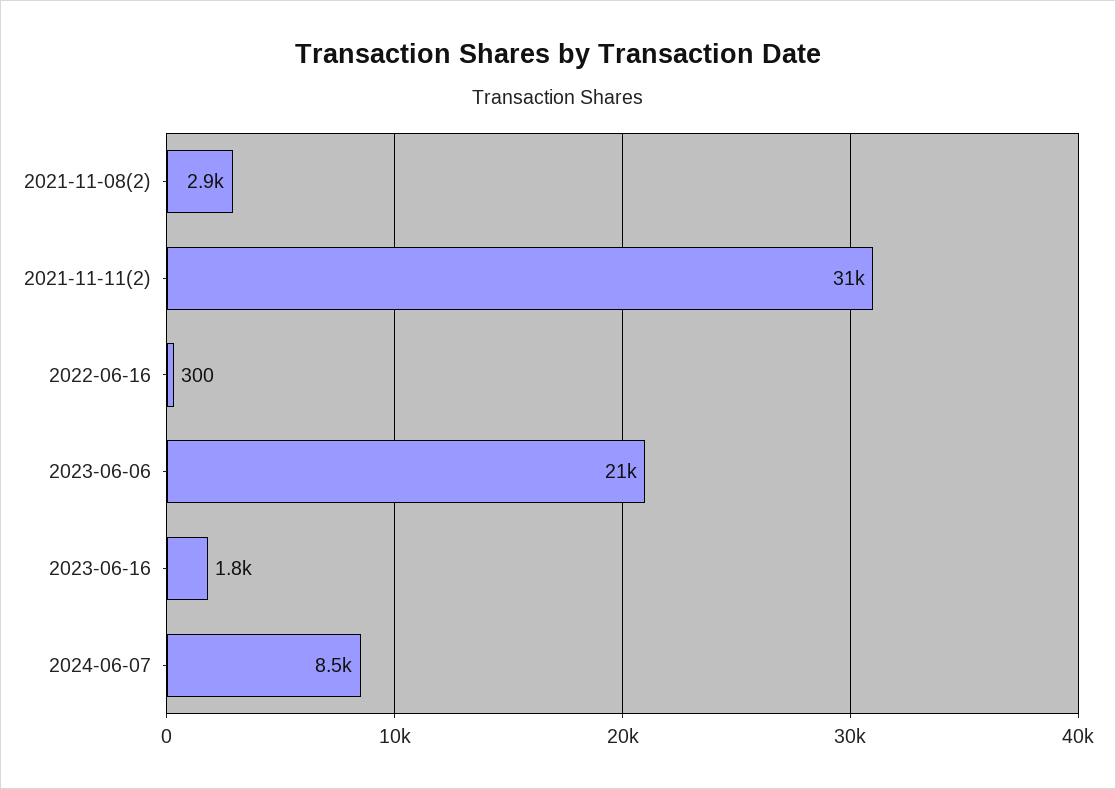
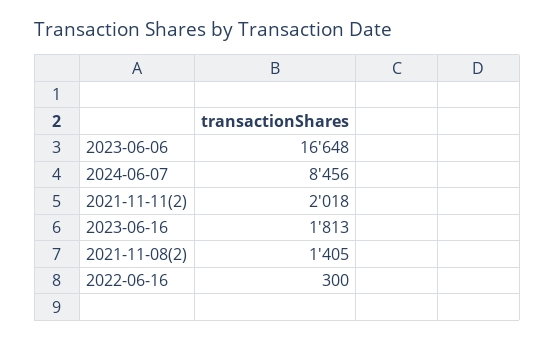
  {
-   "2021-11-08(2)": 2900,
+   "2021-11-08(2)": 1405,
-   "2021-11-11(2)": 31000,
+   "2021-11-11(2)": 2018,
    "2022-06-16": 300,
-   "2023-06-06": 21000,
+   "2023-06-06": 16648,
    "2023-06-16": 1813,
    "2024-06-07": 8456
  }

